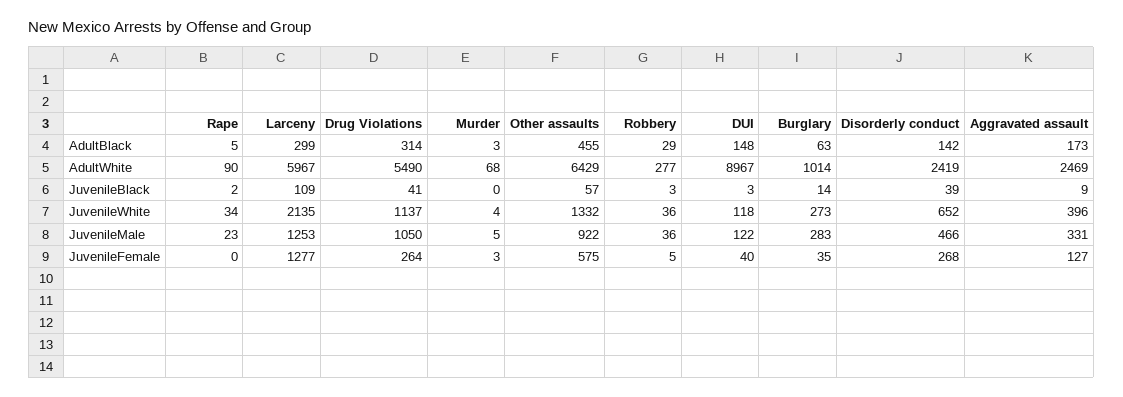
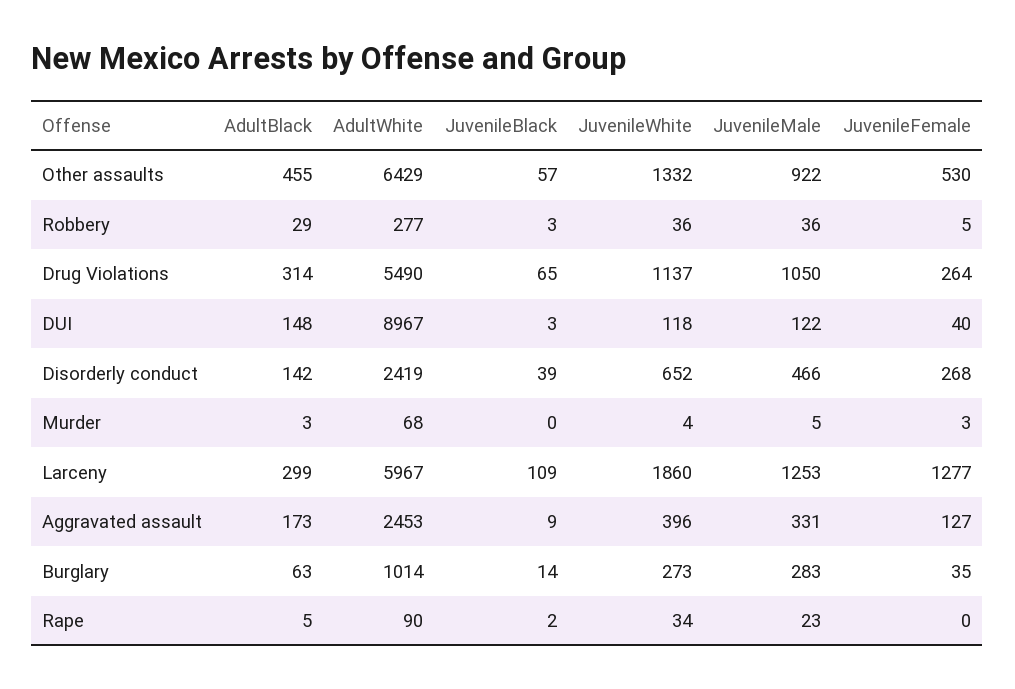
  {
    "Rape": {
      "AdultBlack": 5,
      "AdultWhite": 90,
      "JuvenileBlack": 2,
      "JuvenileWhite": 34,
      "JuvenileMale": 23,
      "JuvenileFemale": 0
    },
    "Larceny": {
      "AdultBlack": 299,
      "AdultWhite": 5967,
      "JuvenileBlack": 109,
-     "JuvenileWhite": 2135,
+     "JuvenileWhite": 1860,
      "JuvenileMale": 1253,
      "JuvenileFemale": 1277
    },
    "Drug Violations": {
      "AdultBlack": 314,
      "AdultWhite": 5490,
-     "JuvenileBlack": 41,
+     "JuvenileBlack": 65,
      "JuvenileWhite": 1137,
      "JuvenileMale": 1050,
      "JuvenileFemale": 264
    },
    "Murder": {
      "AdultBlack": 3,
      "AdultWhite": 68,
      "JuvenileBlack": 0,
      "JuvenileWhite": 4,
      "JuvenileMale": 5,
      "JuvenileFemale": 3
    },
    "Other assaults": {
      "AdultBlack": 455,
      "AdultWhite": 6429,
      "JuvenileBlack": 57,
      "JuvenileWhite": 1332,
      "JuvenileMale": 922,
-     "JuvenileFemale": 575
+     "JuvenileFemale": 530
    },
    "Robbery": {
      "AdultBlack": 29,
      "AdultWhite": 277,
      "JuvenileBlack": 3,
      "JuvenileWhite": 36,
      "JuvenileMale": 36,
      "JuvenileFemale": 5
    },
    "DUI": {
      "AdultBlack": 148,
      "AdultWhite": 8967,
      "JuvenileBlack": 3,
      "JuvenileWhite": 118,
      "JuvenileMale": 122,
      "JuvenileFemale": 40
    },
    "Burglary": {
      "AdultBlack": 63,
      "AdultWhite": 1014,
      "JuvenileBlack": 14,
      "JuvenileWhite": 273,
      "JuvenileMale": 283,
      "JuvenileFemale": 35
    },
    "Disorderly conduct": {
      "AdultBlack": 142,
      "AdultWhite": 2419,
      "JuvenileBlack": 39,
      "JuvenileWhite": 652,
      "JuvenileMale": 466,
      "JuvenileFemale": 268
    },
    "Aggravated assault": {
      "AdultBlack": 173,
-     "AdultWhite": 2469,
+     "AdultWhite": 2453,
      "JuvenileBlack": 9,
      "JuvenileWhite": 396,
      "JuvenileMale": 331,
      "JuvenileFemale": 127
    }
  }

